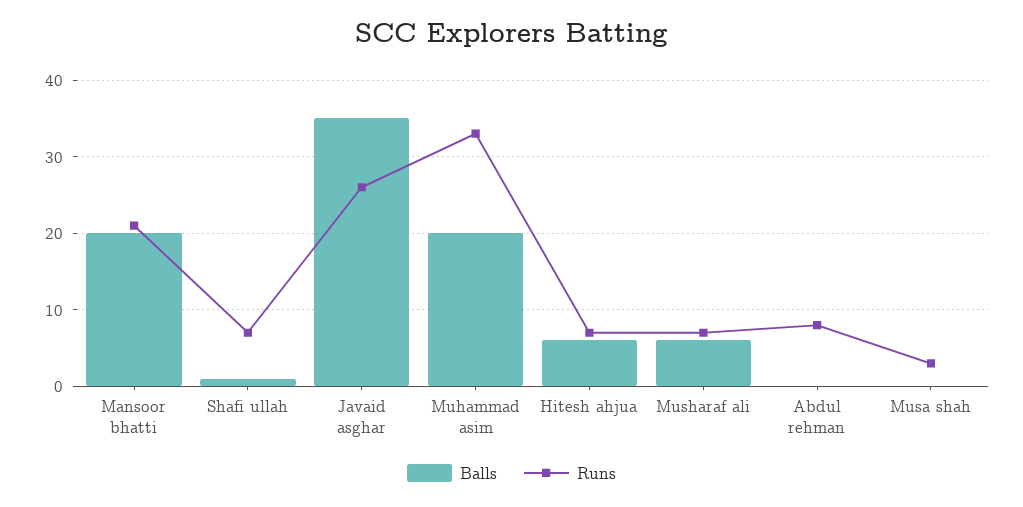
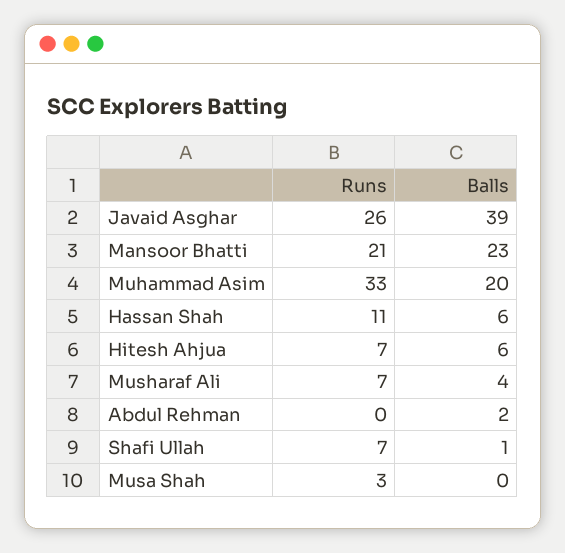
  {
    "Balls": {
-     "Mansoor bhatti": 20,
+     "Mansoor bhatti": 23,
      "Shafi ullah": 1,
-     "Javaid asghar": 35,
+     "Javaid asghar": 39,
      "Muhammad asim": 20,
      "Hitesh ahjua": 6,
-     "Musharaf ali": 6,
+     "Musharaf ali": 4,
-     "Abdul rehman": 0,
+     "Abdul rehman": 2,
-     "Musa shah": 0
+     "Musa shah": 0,
+     "Hassan Shah": 6
    },
    "Runs": {
      "Mansoor bhatti": 21,
      "Shafi ullah": 7,
      "Javaid asghar": 26,
      "Muhammad asim": 33,
      "Hitesh ahjua": 7,
      "Musharaf ali": 7,
-     "Abdul rehman": 8,
+     "Abdul rehman": 0,
-     "Musa shah": 3
+     "Musa shah": 3,
+     "Hassan Shah": 11
    }
  }

